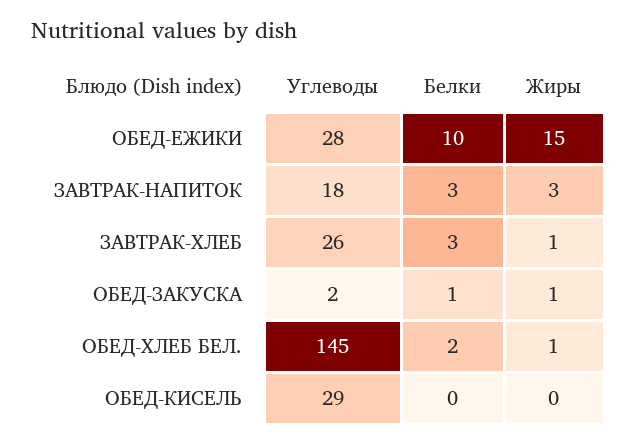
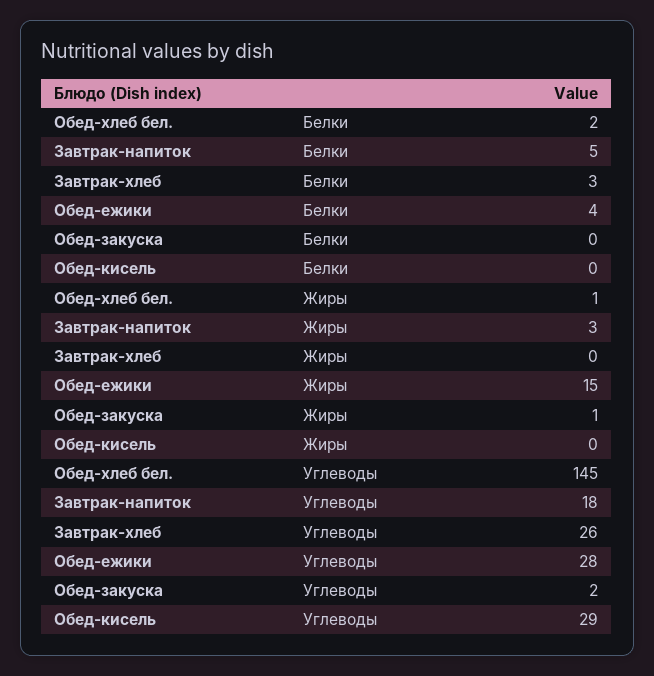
  {
    "Углеводы": {
      "ОБЕД-ЕЖИКИ": 28,
      "ЗАВТРАК-НАПИТОК": 18,
      "ЗАВТРАК-ХЛЕБ": 26,
      "ОБЕД-ЗАКУСКА": 2,
      "ОБЕД-ХЛЕБ БЕЛ.": 145,
      "ОБЕД-КИСЕЛЬ": 29
    },
    "Белки": {
-     "ОБЕД-ЕЖИКИ": 10,
+     "ОБЕД-ЕЖИКИ": 4,
-     "ЗАВТРАК-НАПИТОК": 3,
+     "ЗАВТРАК-НАПИТОК": 5,
      "ЗАВТРАК-ХЛЕБ": 3,
-     "ОБЕД-ЗАКУСКА": 1,
+     "ОБЕД-ЗАКУСКА": 0,
      "ОБЕД-ХЛЕБ БЕЛ.": 2,
      "ОБЕД-КИСЕЛЬ": 0
    },
    "Жиры": {
      "ОБЕД-ЕЖИКИ": 15,
      "ЗАВТРАК-НАПИТОК": 3,
-     "ЗАВТРАК-ХЛЕБ": 1,
+     "ЗАВТРАК-ХЛЕБ": 0,
      "ОБЕД-ЗАКУСКА": 1,
      "ОБЕД-ХЛЕБ БЕЛ.": 1,
      "ОБЕД-КИСЕЛЬ": 0
    }
  }

